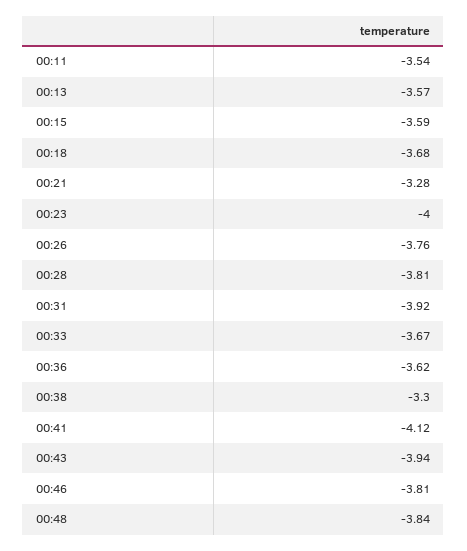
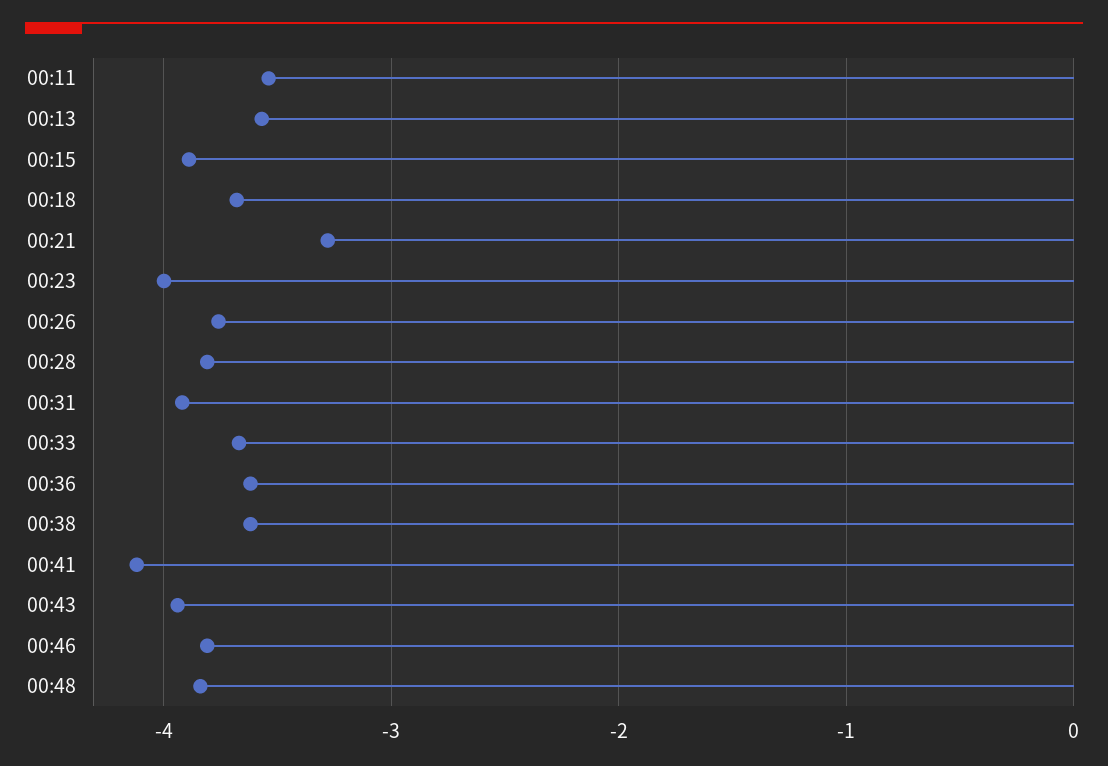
  {
    "00:11": -3.54,
    "00:13": -3.57,
-   "00:15": -3.59,
+   "00:15": -3.9,
    "00:18": -3.68,
    "00:21": -3.28,
    "00:23": -4,
    "00:26": -3.76,
    "00:28": -3.81,
    "00:31": -3.92,
    "00:33": -3.67,
    "00:36": -3.62,
-   "00:38": -3.3,
+   "00:38": -3.6,
    "00:41": -4.12,
    "00:43": -3.94,
    "00:46": -3.81,
    "00:48": -3.84
  }

